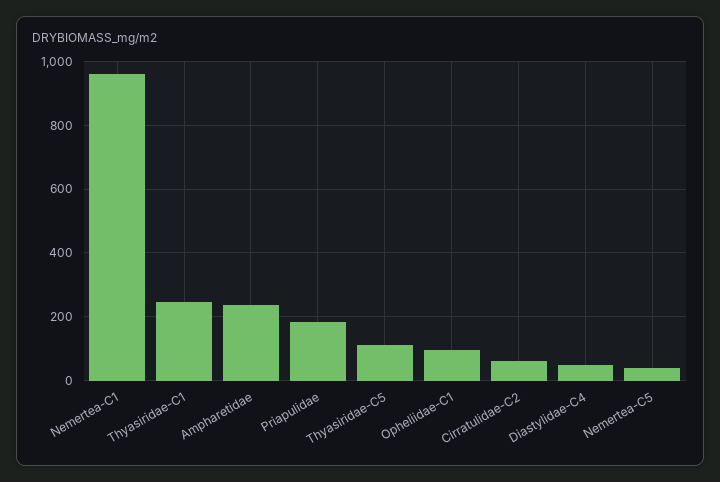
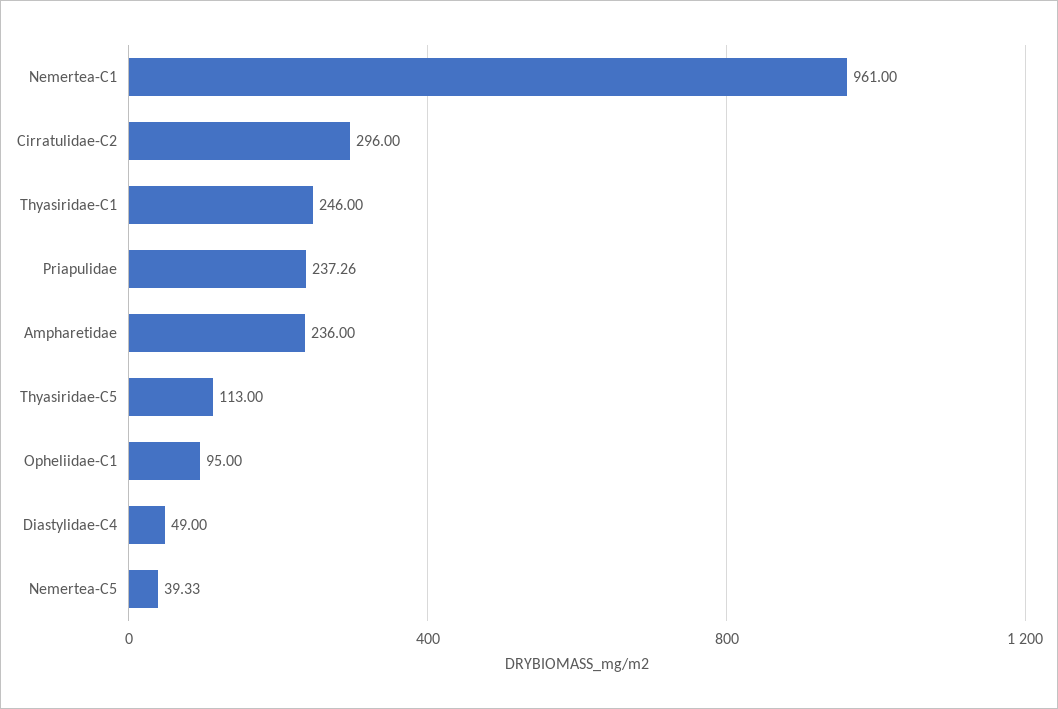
  {
    "Nemertea-C1": 961,
    "Thyasiridae-C1": 246,
    "Ampharetidae": 236,
-   "Priapulidae": 180,
+   "Priapulidae": 237.26,
    "Thyasiridae-C5": 113,
    "Opheliidae-C1": 95,
-   "Cirratulidae-C2": 60,
+   "Cirratulidae-C2": 296,
    "Diastylidae-C4": 49,
    "Nemertea-C5": 39.33
  }

